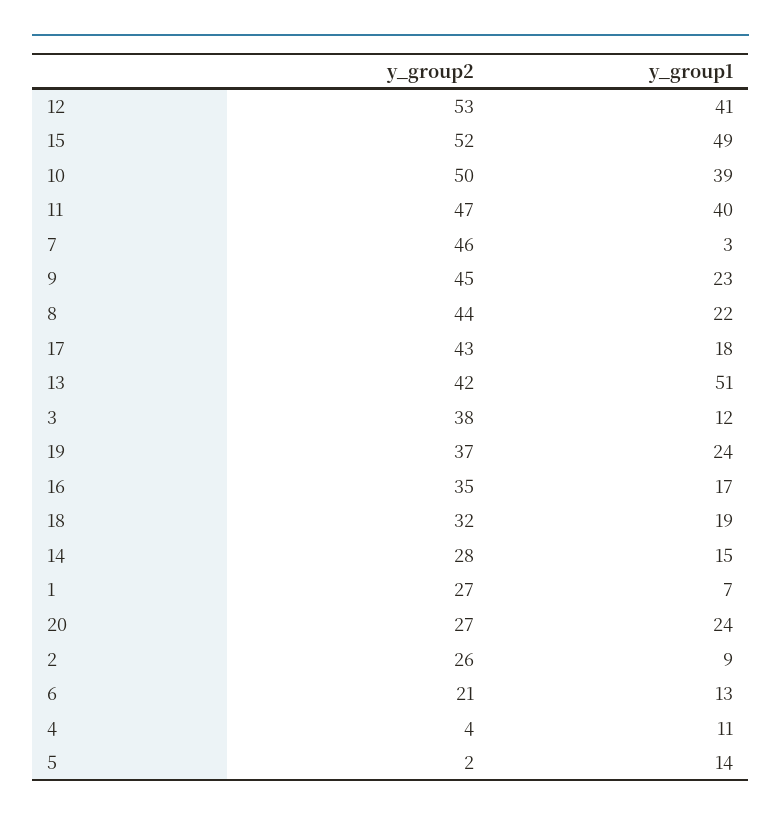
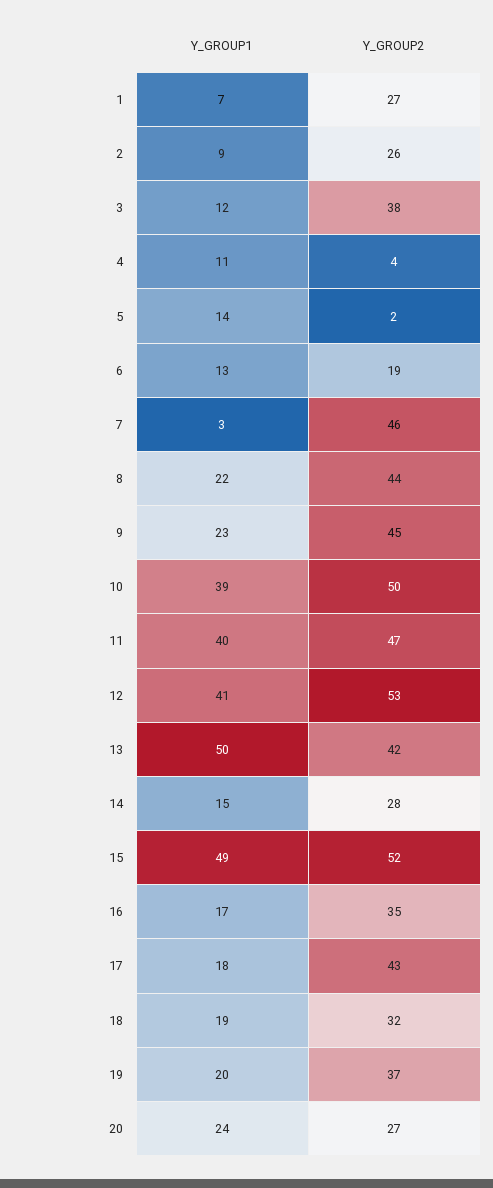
  {
    "y_group2": {
      "12": 53,
      "15": 52,
      "10": 50,
      "11": 47,
      "7": 46,
      "9": 45,
      "8": 44,
      "17": 43,
      "13": 42,
      "3": 38,
      "19": 37,
      "16": 35,
      "18": 32,
      "14": 28,
      "1": 27,
      "20": 27,
      "2": 26,
-     "6": 21,
+     "6": 19,
      "4": 4,
      "5": 2
    },
    "y_group1": {
      "12": 41,
      "15": 49,
      "10": 39,
      "11": 40,
      "7": 3,
      "9": 23,
      "8": 22,
      "17": 18,
-     "13": 51,
+     "13": 50,
      "3": 12,
-     "19": 24,
+     "19": 20,
      "16": 17,
      "18": 19,
      "14": 15,
      "1": 7,
      "20": 24,
      "2": 9,
      "6": 13,
      "4": 11,
      "5": 14
    }
  }

